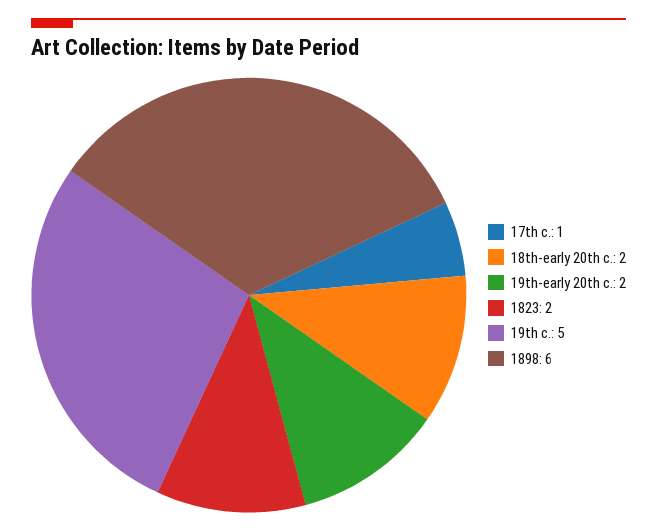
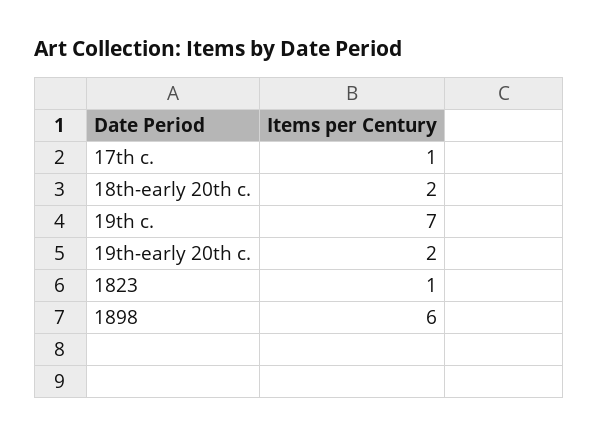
  {
    "17th c.": 1,
    "18th-early 20th c.": 2,
    "19th-early 20th c.": 2,
-   "1823": 2,
+   "1823": 1,
-   "19th c.": 5,
+   "19th c.": 7,
    "1898": 6
  }

